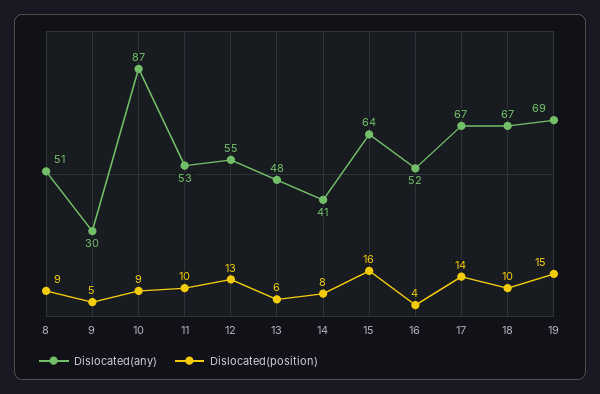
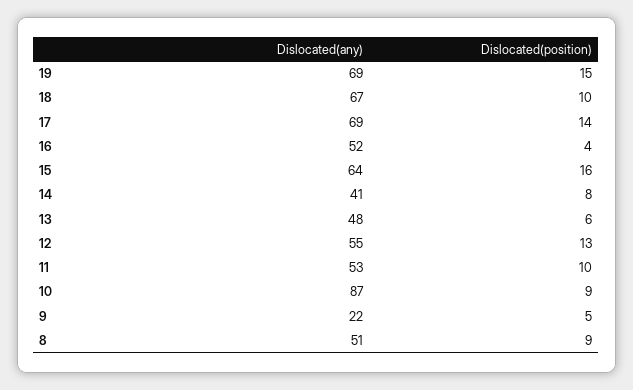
  {
    "Dislocated(any)": {
      "8": 51,
-     "9": 30,
+     "9": 22,
      "10": 87,
      "11": 53,
      "12": 55,
      "13": 48,
      "14": 41,
      "15": 64,
      "16": 52,
-     "17": 67,
+     "17": 69,
      "18": 67,
      "19": 69
    },
    "Dislocated(position)": {
      "8": 9,
      "9": 5,
      "10": 9,
      "11": 10,
      "12": 13,
      "13": 6,
      "14": 8,
      "15": 16,
      "16": 4,
      "17": 14,
      "18": 10,
      "19": 15
    }
  }

